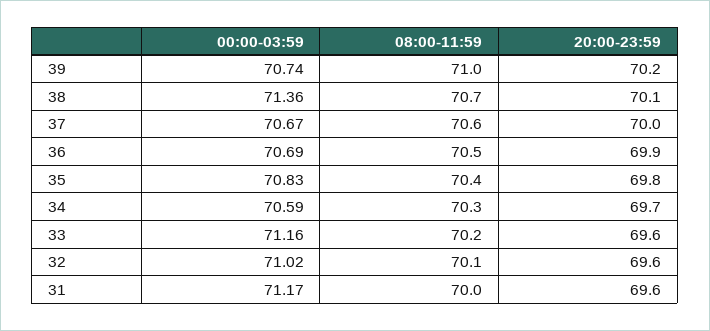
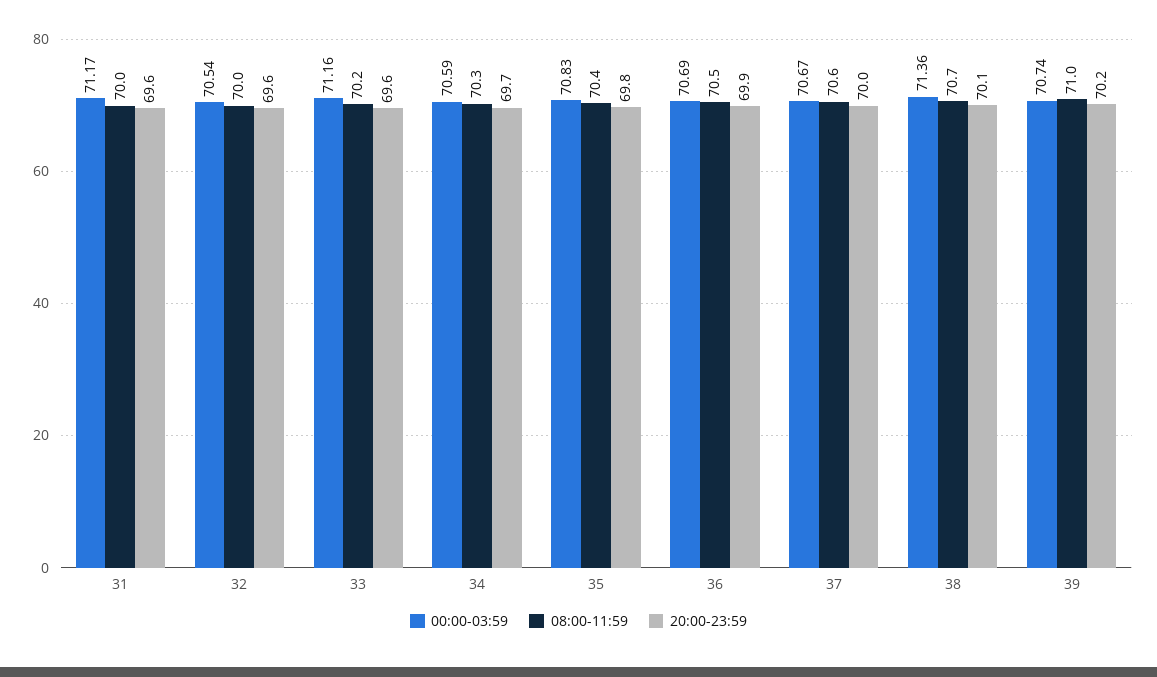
  {
    "00:00-03:59": {
      "39": 70.74,
      "38": 71.36,
      "37": 70.67,
      "36": 70.69,
      "35": 70.83,
      "34": 70.59,
      "33": 71.16,
-     "32": 71.02,
+     "32": 70.54,
      "31": 71.17
    },
    "08:00-11:59": {
      "39": 71,
      "38": 70.7,
      "37": 70.6,
      "36": 70.5,
      "35": 70.4,
      "34": 70.3,
      "33": 70.2,
-     "32": 70.1,
+     "32": 70,
      "31": 70
    },
    "20:00-23:59": {
      "39": 70.2,
      "38": 70.1,
      "37": 70,
      "36": 69.9,
      "35": 69.8,
      "34": 69.7,
      "33": 69.6,
      "32": 69.6,
      "31": 69.6
    }
  }

